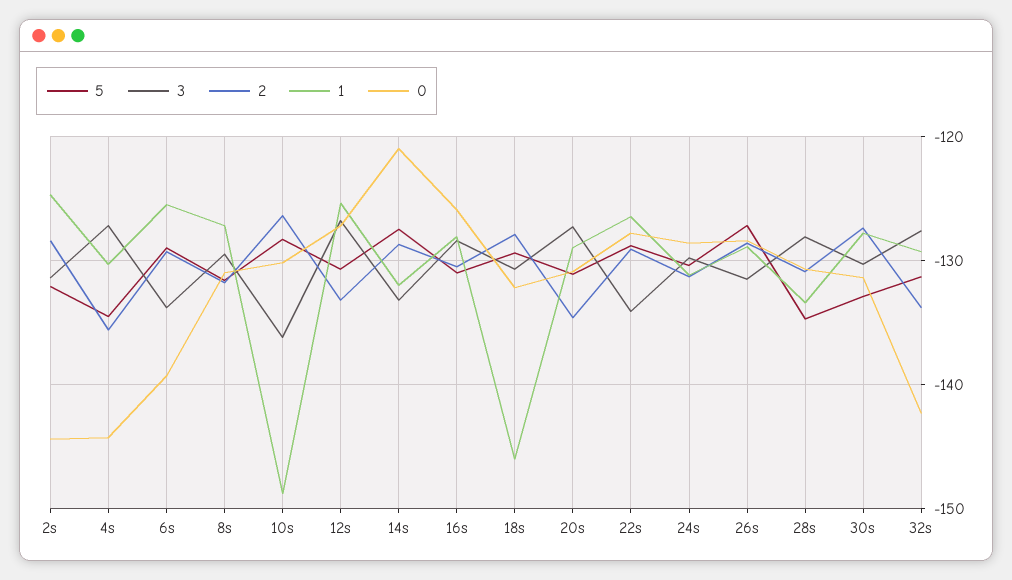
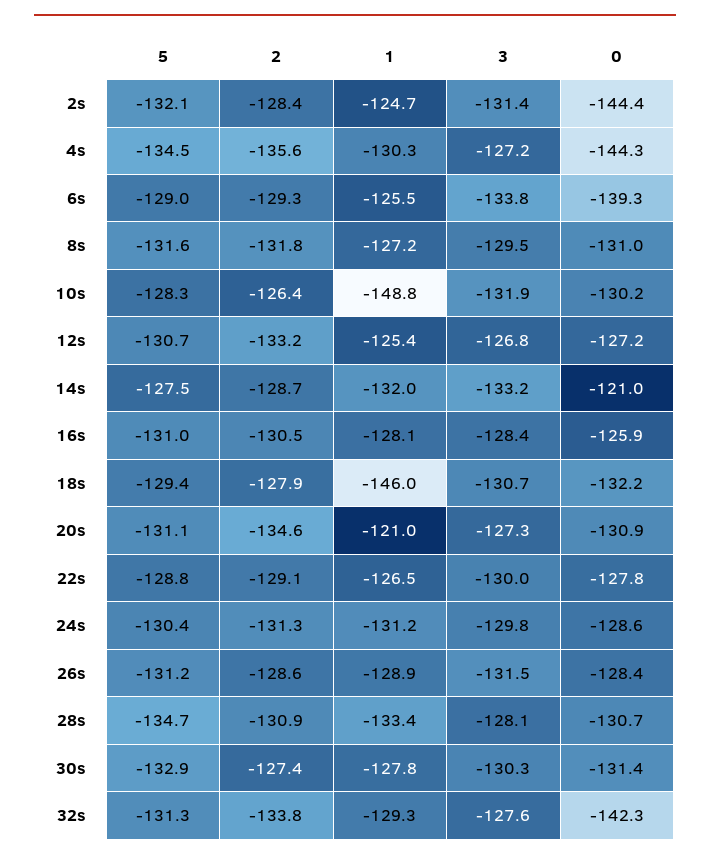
  {
    "5": {
      "2s": -132.1,
      "4s": -134.5,
      "6s": -129,
      "8s": -131.6,
      "10s": -128.3,
      "12s": -130.7,
      "14s": -127.5,
      "16s": -131,
      "18s": -129.4,
      "20s": -131.1,
      "22s": -128.8,
      "24s": -130.4,
-     "26s": -127,
+     "26s": -131.2,
      "28s": -134.7,
      "30s": -132.9,
      "32s": -131.3
    },
    "3": {
      "2s": -131.4,
      "4s": -127.2,
      "6s": -133.8,
      "8s": -129.5,
-     "10s": -136,
+     "10s": -131.9,
      "12s": -126.8,
      "14s": -133.2,
      "16s": -128.4,
      "18s": -130.7,
      "20s": -127.3,
-     "22s": -134,
+     "22s": -130,
      "24s": -129.8,
      "26s": -131.5,
      "28s": -128.1,
      "30s": -130.3,
      "32s": -127.6
    },
    "2": {
      "2s": -128.4,
      "4s": -135.6,
      "6s": -129.3,
      "8s": -131.8,
      "10s": -126.4,
      "12s": -133.2,
      "14s": -128.7,
      "16s": -130.5,
      "18s": -127.9,
      "20s": -134.6,
      "22s": -129.1,
      "24s": -131.3,
      "26s": -128.6,
      "28s": -130.9,
      "30s": -127.4,
      "32s": -133.8
    },
    "1": {
      "2s": -124.7,
      "4s": -130.3,
      "6s": -125.5,
      "8s": -127.2,
      "10s": -148.8,
      "12s": -125.4,
      "14s": -132,
      "16s": -128.1,
      "18s": -146,
-     "20s": -129,
+     "20s": -121,
      "22s": -126.5,
      "24s": -131.2,
      "26s": -128.9,
      "28s": -133.4,
      "30s": -127.8,
      "32s": -129.3
    },
    "0": {
      "2s": -144.4,
      "4s": -144.3,
      "6s": -139.3,
      "8s": -131,
      "10s": -130.2,
      "12s": -127.2,
      "14s": -121,
      "16s": -125.9,
      "18s": -132.2,
      "20s": -130.9,
      "22s": -127.8,
      "24s": -128.6,
      "26s": -128.4,
      "28s": -130.7,
      "30s": -131.4,
      "32s": -142.3
    }
  }

